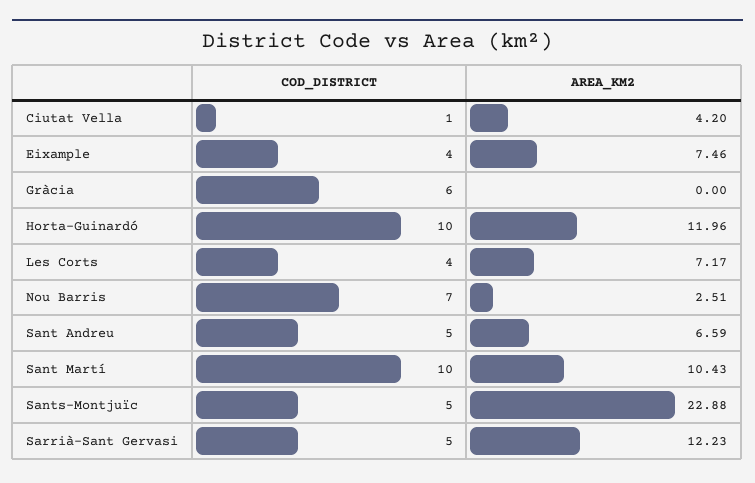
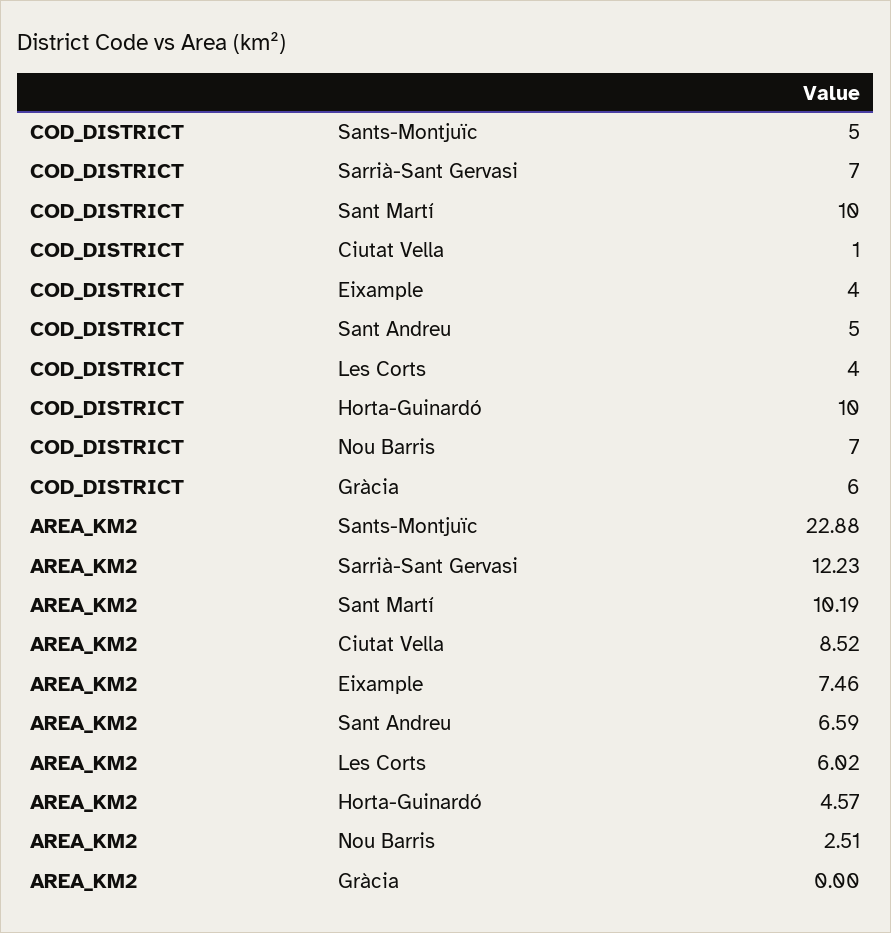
  {
    "COD_DISTRICT": {
      "Ciutat Vella": 1,
      "Eixample": 4,
      "Gràcia": 6,
      "Horta-Guinardó": 10,
      "Les Corts": 4,
      "Nou Barris": 7,
      "Sant Andreu": 5,
      "Sant Martí": 10,
      "Sants-Montjuïc": 5,
-     "Sarrià-Sant Gervasi": 5
+     "Sarrià-Sant Gervasi": 7
    },
    "AREA_KM2": {
-     "Ciutat Vella": 4.2,
+     "Ciutat Vella": 8.52,
      "Eixample": 7.46,
      "Gràcia": 0,
-     "Horta-Guinardó": 11.96,
+     "Horta-Guinardó": 4.57,
-     "Les Corts": 7.17,
+     "Les Corts": 6.02,
      "Nou Barris": 2.51,
      "Sant Andreu": 6.59,
-     "Sant Martí": 10.43,
+     "Sant Martí": 10.19,
      "Sants-Montjuïc": 22.88,
      "Sarrià-Sant Gervasi": 12.23
    }
  }

